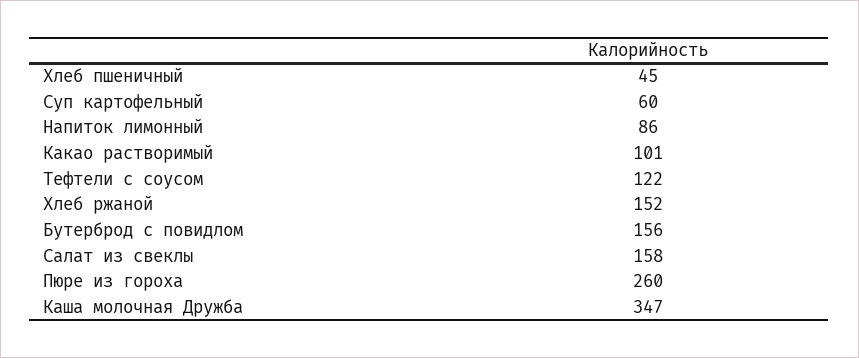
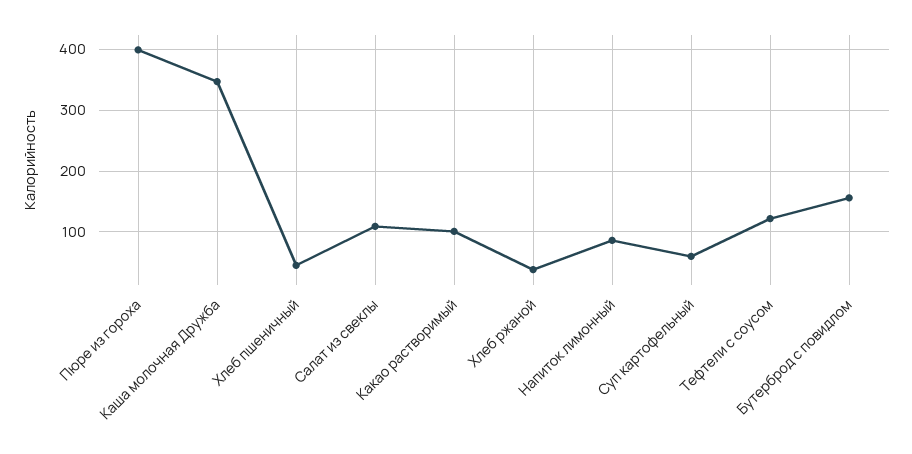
  {
    "Хлеб пшеничный": 45,
    "Суп картофельный": 60,
    "Напиток лимонный": 86,
    "Какао растворимый": 101,
    "Тефтели с соусом": 122,
-   "Хлеб ржаной": 152,
+   "Хлеб ржаной": 40,
    "Бутерброд с повидлом": 156,
-   "Салат из свеклы": 158,
+   "Салат из свеклы": 110,
-   "Пюре из гороха": 260,
+   "Пюре из гороха": 400,
    "Каша молочная Дружба": 347
  }

